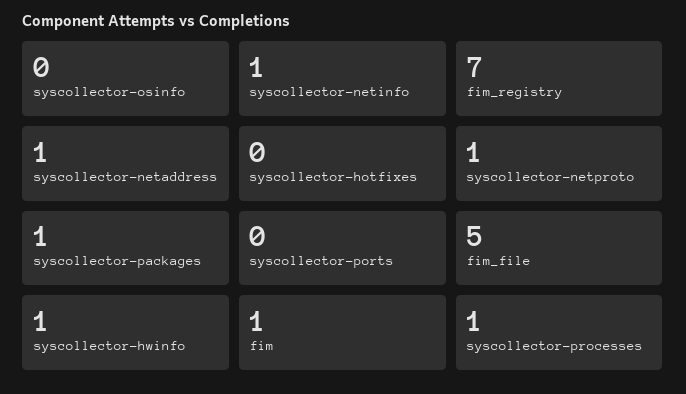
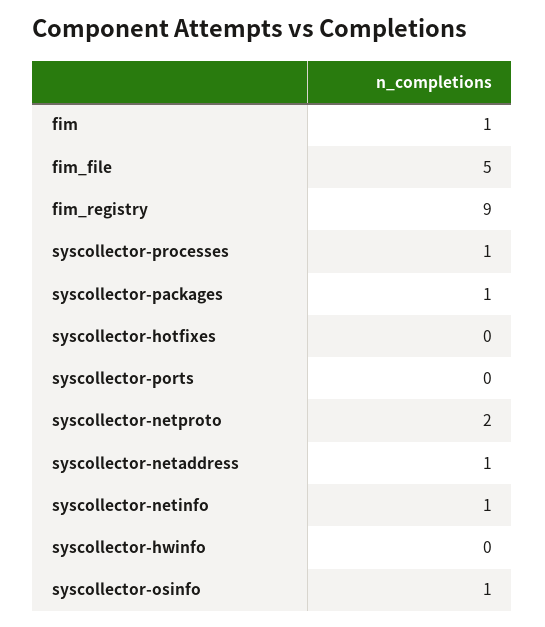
  {
-   "syscollector-osinfo": 0,
+   "syscollector-osinfo": 1,
    "syscollector-netinfo": 1,
-   "fim_registry": 7,
+   "fim_registry": 9,
    "syscollector-netaddress": 1,
    "syscollector-hotfixes": 0,
-   "syscollector-netproto": 1,
+   "syscollector-netproto": 2,
    "syscollector-packages": 1,
    "syscollector-ports": 0,
    "fim_file": 5,
-   "syscollector-hwinfo": 1,
+   "syscollector-hwinfo": 0,
    "fim": 1,
    "syscollector-processes": 1
  }

